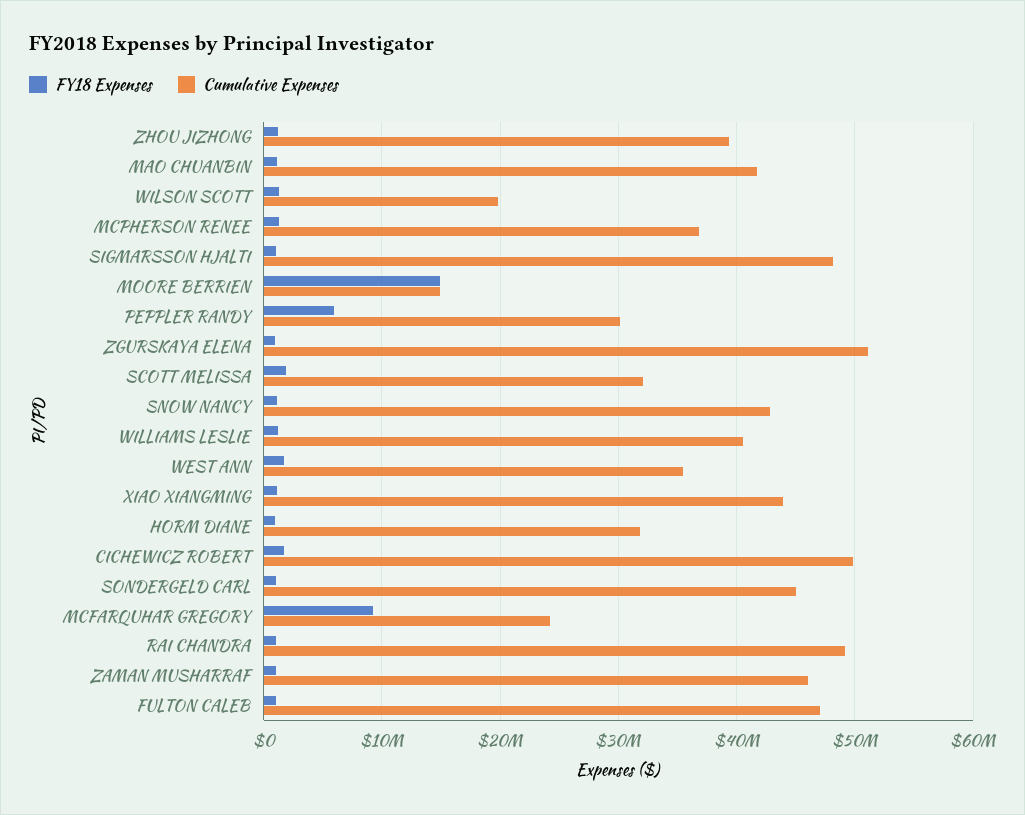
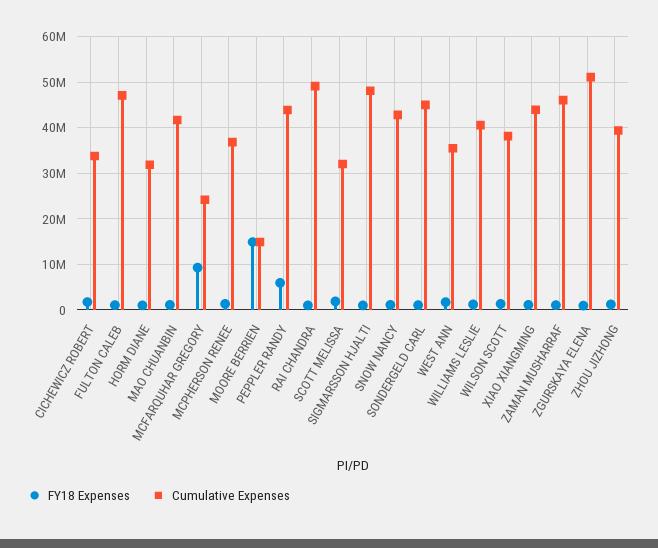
  {
    "FY18 Expenses": {
      "ZHOU JIZHONG": 1000000,
      "MAO CHUANBIN": 1000000,
      "WILSON SCOTT": 1000000,
      "MCPHERSON RENEE": 1000000,
      "SIGMARSSON HJALTI": 1000000,
      "MOORE BERRIEN": 15000000,
      "PEPPLER RANDY": 6000000,
      "ZGURSKAYA ELENA": 1000000,
      "SCOTT MELISSA": 2000000,
      "SNOW NANCY": 1000000,
      "WILLIAMS LESLIE": 1000000,
      "WEST ANN": 2000000,
      "XIAO XIANGMING": 1000000,
      "HORM DIANE": 1000000,
      "CICHEWICZ ROBERT": 2000000,
      "SONDERGELD CARL": 1000000,
      "MCFARQUHAR GREGORY": 9000000,
      "RAI CHANDRA": 1000000,
      "ZAMAN MUSHARRAF": 1000000,
      "FULTON CALEB": 1000000
    },
    "Cumulative Expenses": {
      "ZHOU JIZHONG": 39000000,
      "MAO CHUANBIN": 42000000,
-     "WILSON SCOTT": 20000000,
+     "WILSON SCOTT": 38000000,
      "MCPHERSON RENEE": 37000000,
      "SIGMARSSON HJALTI": 48000000,
      "MOORE BERRIEN": 15000000,
-     "PEPPLER RANDY": 30000000,
+     "PEPPLER RANDY": 44000000,
      "ZGURSKAYA ELENA": 51000000,
      "SCOTT MELISSA": 32000000,
      "SNOW NANCY": 43000000,
      "WILLIAMS LESLIE": 41000000,
      "WEST ANN": 35000000,
      "XIAO XIANGMING": 44000000,
      "HORM DIANE": 32000000,
-     "CICHEWICZ ROBERT": 50000000,
+     "CICHEWICZ ROBERT": 34000000,
      "SONDERGELD CARL": 45000000,
      "MCFARQUHAR GREGORY": 24000000,
      "RAI CHANDRA": 49000000,
      "ZAMAN MUSHARRAF": 46000000,
      "FULTON CALEB": 47000000
    }
  }

